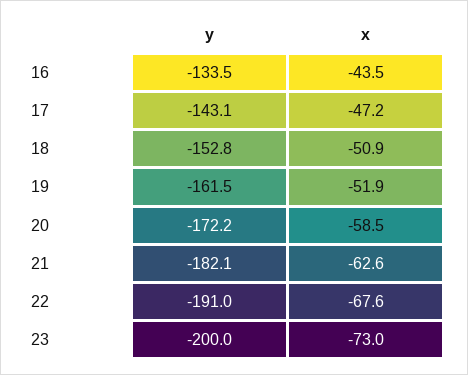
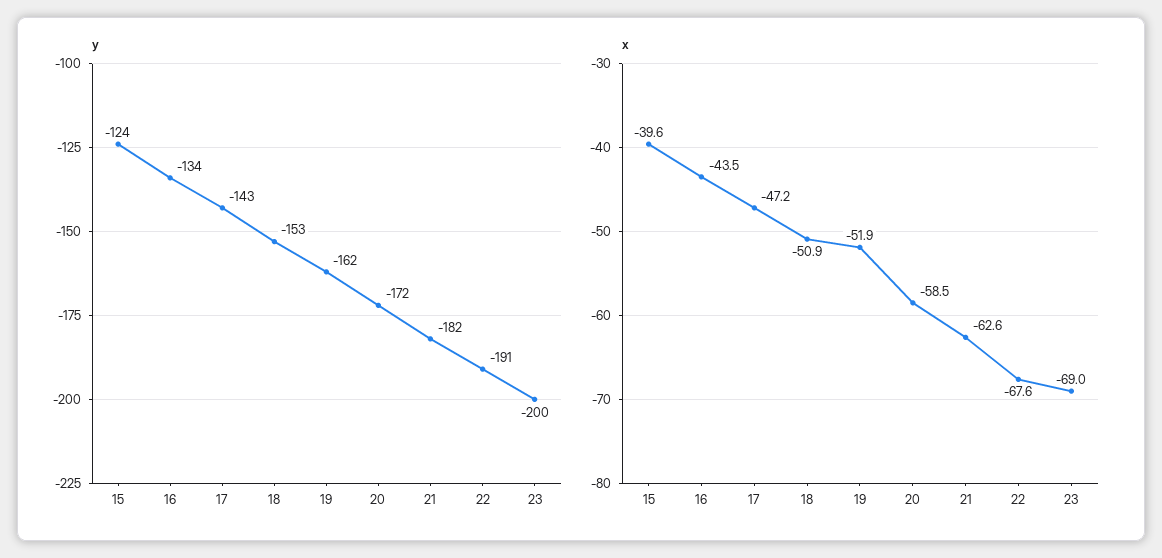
  {
    "y": {
      "16": -133.5,
      "17": -143.1,
      "18": -152.8,
      "19": -161.5,
      "20": -172.2,
      "21": -182.1,
      "22": -191,
-     "23": -200
+     "23": -200,
+     "15": -124
    },
    "x": {
      "16": -43.5,
      "17": -47.2,
      "18": -50.9,
      "19": -51.9,
      "20": -58.5,
      "21": -62.6,
      "22": -67.6,
-     "23": -73
+     "23": -69,
+     "15": -39.6
    }
  }

